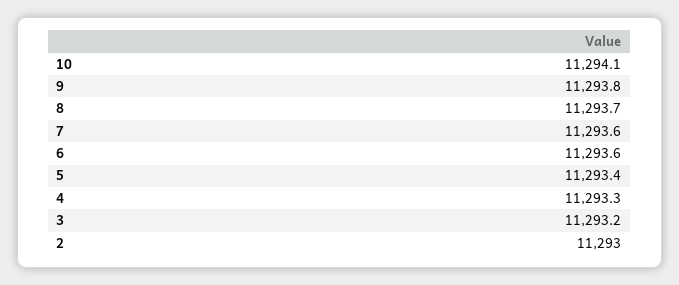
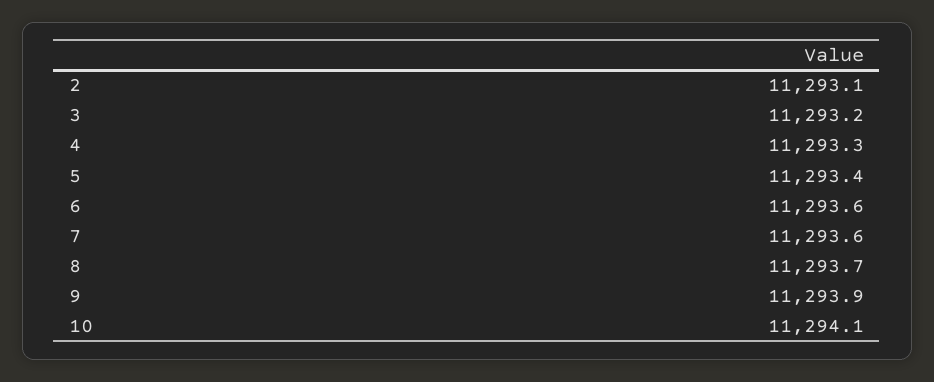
  {
    "10": 11294.1,
-   "9": 11293.8,
+   "9": 11293.9,
    "8": 11293.7,
    "7": 11293.6,
    "6": 11293.6,
    "5": 11293.4,
    "4": 11293.3,
    "3": 11293.2,
-   "2": 11293
+   "2": 11293.1
  }

